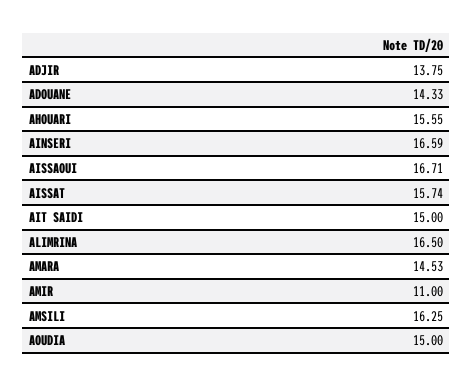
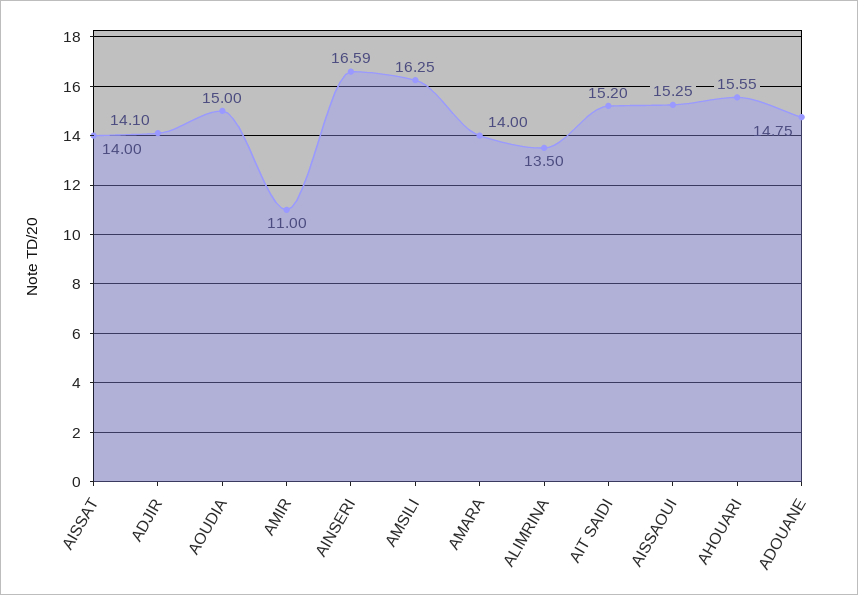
  {
-   "ADJIR": 13.75,
+   "ADJIR": 14.1,
-   "ADOUANE": 14.33,
+   "ADOUANE": 14.75,
    "AHOUARI": 15.55,
    "AINSERI": 16.59,
-   "AISSAOUI": 16.71,
+   "AISSAOUI": 15.25,
-   "AISSAT": 15.74,
+   "AISSAT": 14,
-   "AIT SAIDI": 15,
+   "AIT SAIDI": 15.2,
-   "ALIMRINA": 16.5,
+   "ALIMRINA": 13.5,
-   "AMARA": 14.53,
+   "AMARA": 14,
    "AMIR": 11,
    "AMSILI": 16.25,
    "AOUDIA": 15
  }

